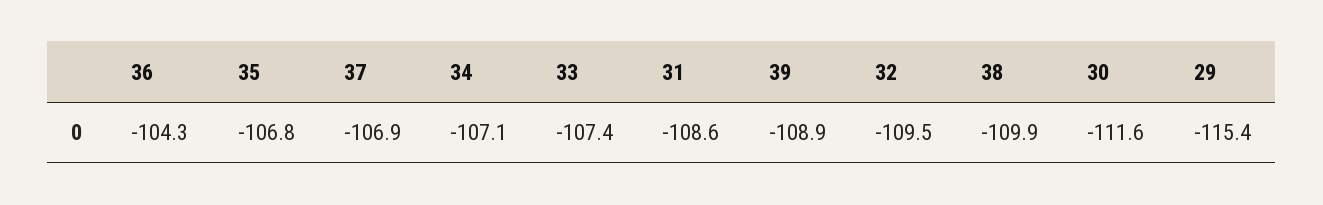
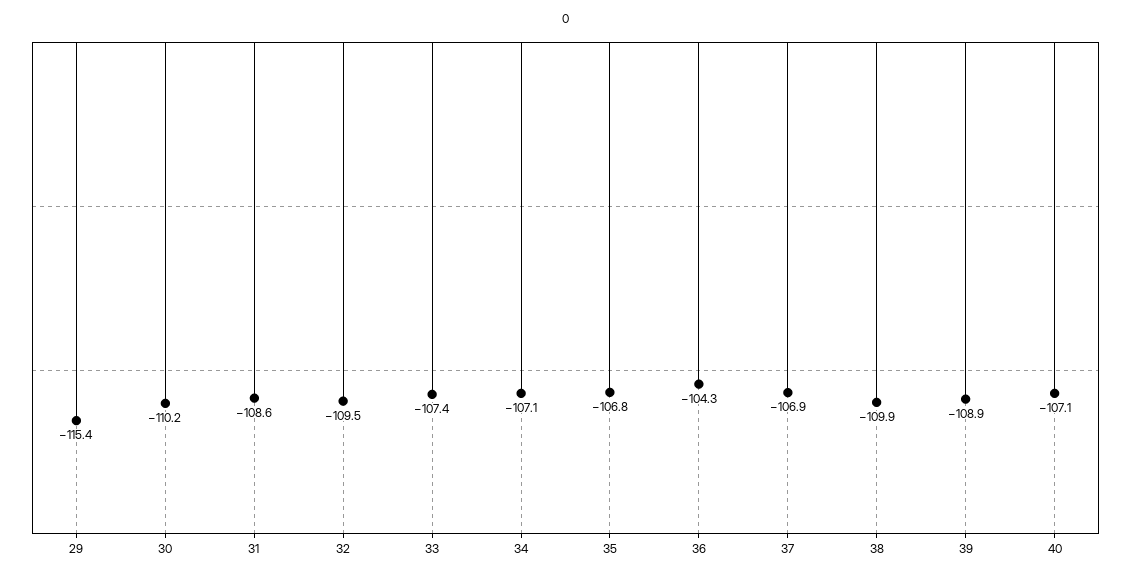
  {
    "36": -104.3,
    "35": -106.8,
    "37": -106.9,
    "34": -107.1,
    "33": -107.4,
    "31": -108.6,
    "39": -108.9,
    "32": -109.5,
    "38": -109.9,
-   "30": -111.6,
+   "30": -110.2,
-   "29": -115.4
+   "29": -115.4,
+   "40": -107.1
  }

